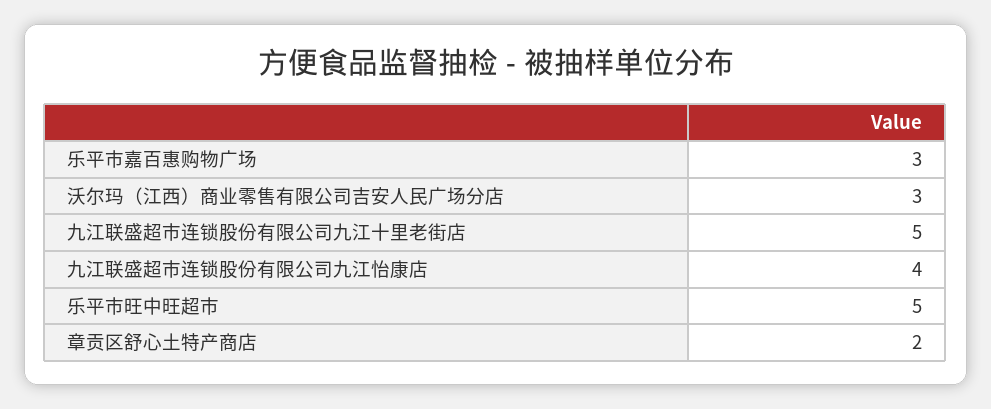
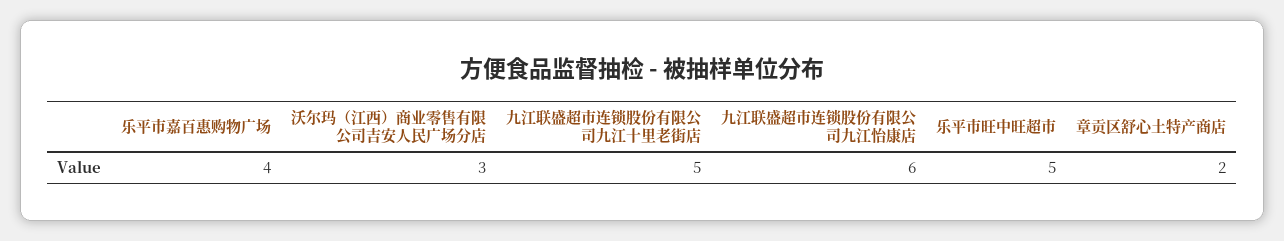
  {
-   "乐平市嘉百惠购物广场": 3,
+   "乐平市嘉百惠购物广场": 4,
    "沃尔玛（江西）商业零售有限公司吉安人民广场分店": 3,
    "九江联盛超市连锁股份有限公司九江十里老街店": 5,
-   "九江联盛超市连锁股份有限公司九江怡康店": 4,
+   "九江联盛超市连锁股份有限公司九江怡康店": 6,
    "乐平市旺中旺超市": 5,
    "章贡区舒心土特产商店": 2
  }

